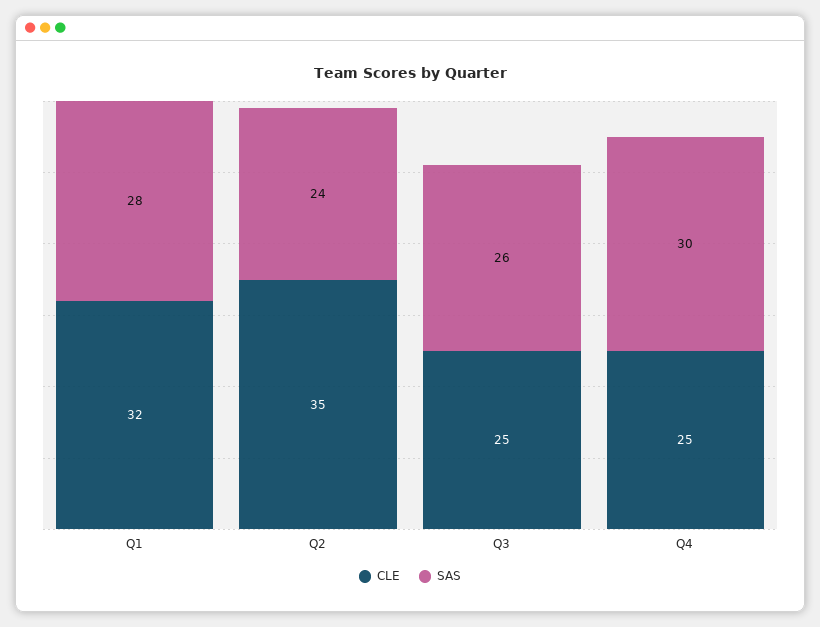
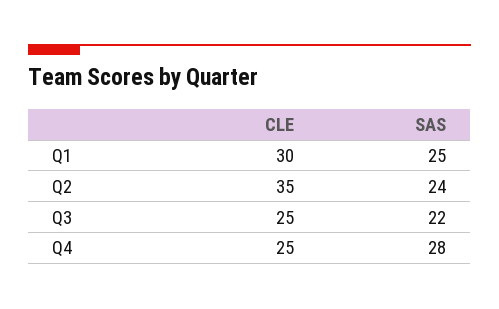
  {
    "CLE": {
-     "Q1": 32,
+     "Q1": 30,
      "Q2": 35,
      "Q3": 25,
      "Q4": 25
    },
    "SAS": {
-     "Q1": 28,
+     "Q1": 25,
      "Q2": 24,
-     "Q3": 26,
+     "Q3": 22,
-     "Q4": 30
+     "Q4": 28
    }
  }

